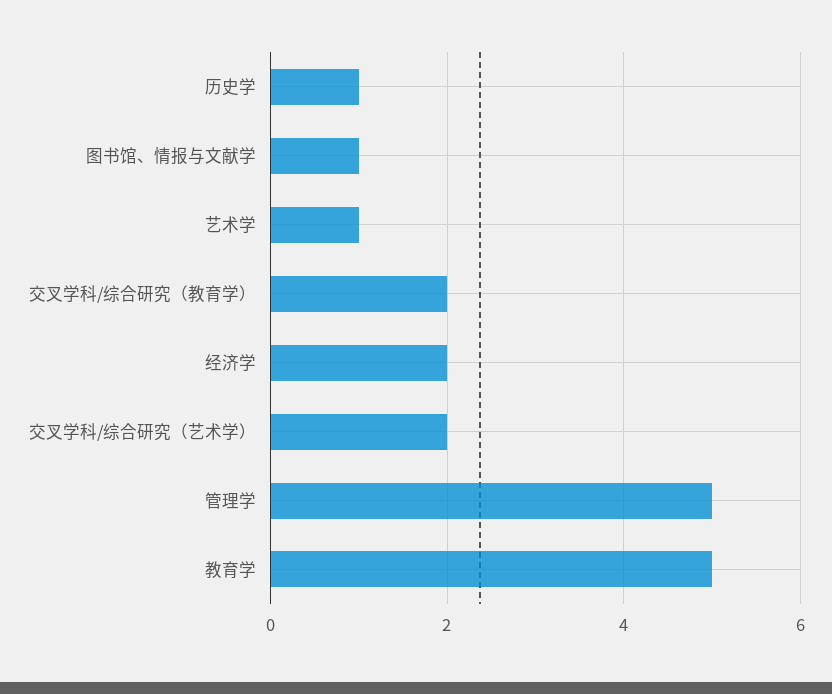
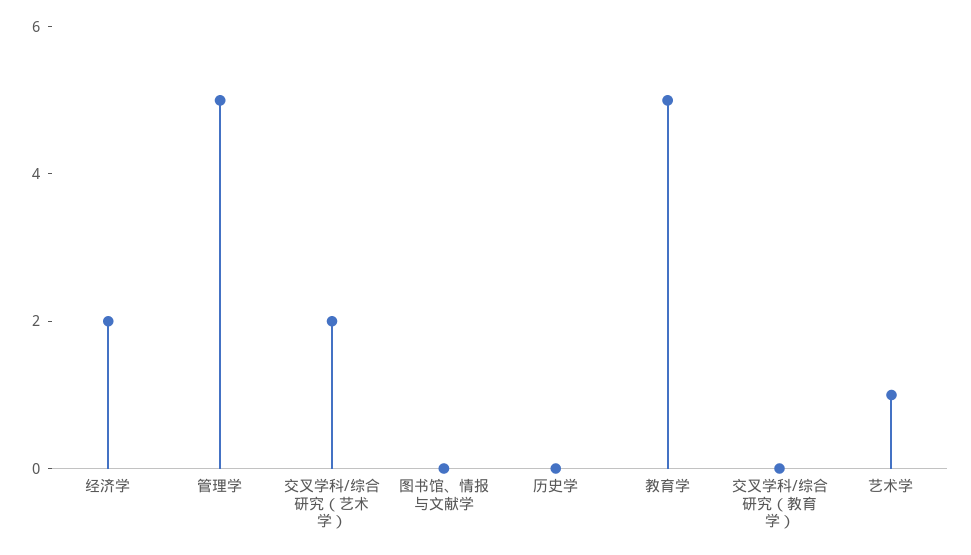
  {
-   "历史学": 1,
+   "历史学": 0,
-   "图书馆、情报与文献学": 1,
+   "图书馆、情报与文献学": 0,
    "艺术学": 1,
-   "交叉学科/综合研究（教育学）": 2,
+   "交叉学科/综合研究（教育学）": 0,
    "经济学": 2,
    "交叉学科/综合研究（艺术学）": 2,
    "管理学": 5,
    "教育学": 5
  }

